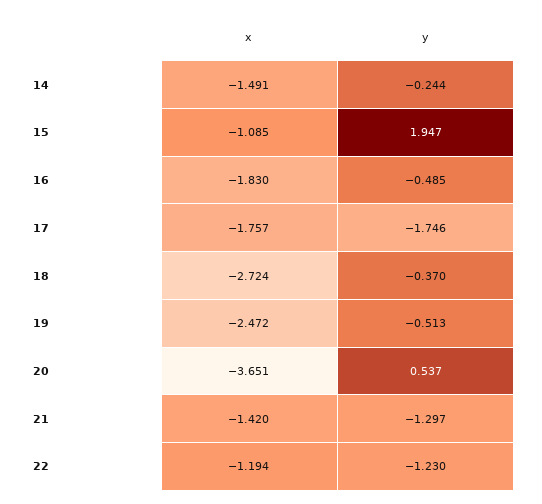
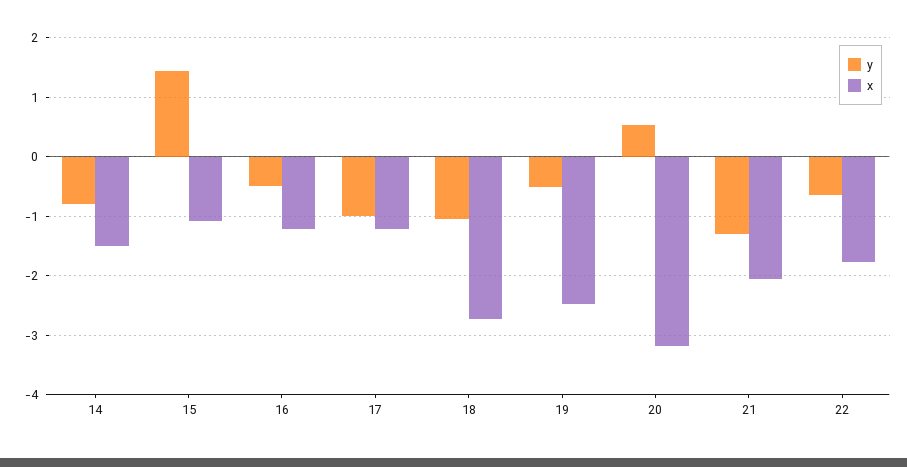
  {
    "x": {
      "14": -1.491,
      "15": -1.085,
-     "16": -1.83,
+     "16": -1.2,
-     "17": -1.757,
+     "17": -1.2,
      "18": -2.724,
      "19": -2.472,
-     "20": -3.651,
+     "20": -3.2,
-     "21": -1.42,
+     "21": -2,
-     "22": -1.194
+     "22": -1.8
    },
    "y": {
-     "14": -0.244,
+     "14": -0.8,
-     "15": 1.947,
+     "15": 1.4,
      "16": -0.485,
-     "17": -1.746,
+     "17": -1,
-     "18": -0.37,
+     "18": -1,
      "19": -0.513,
      "20": 0.537,
      "21": -1.297,
-     "22": -1.23
+     "22": -0.6
    }
  }

